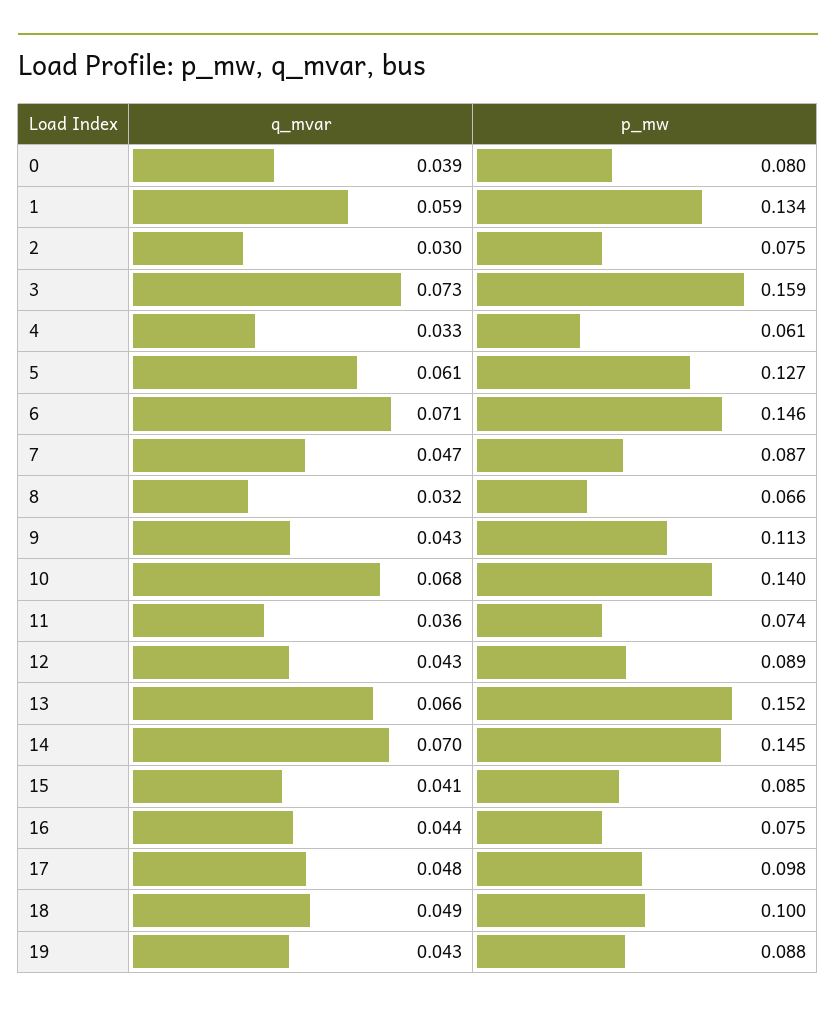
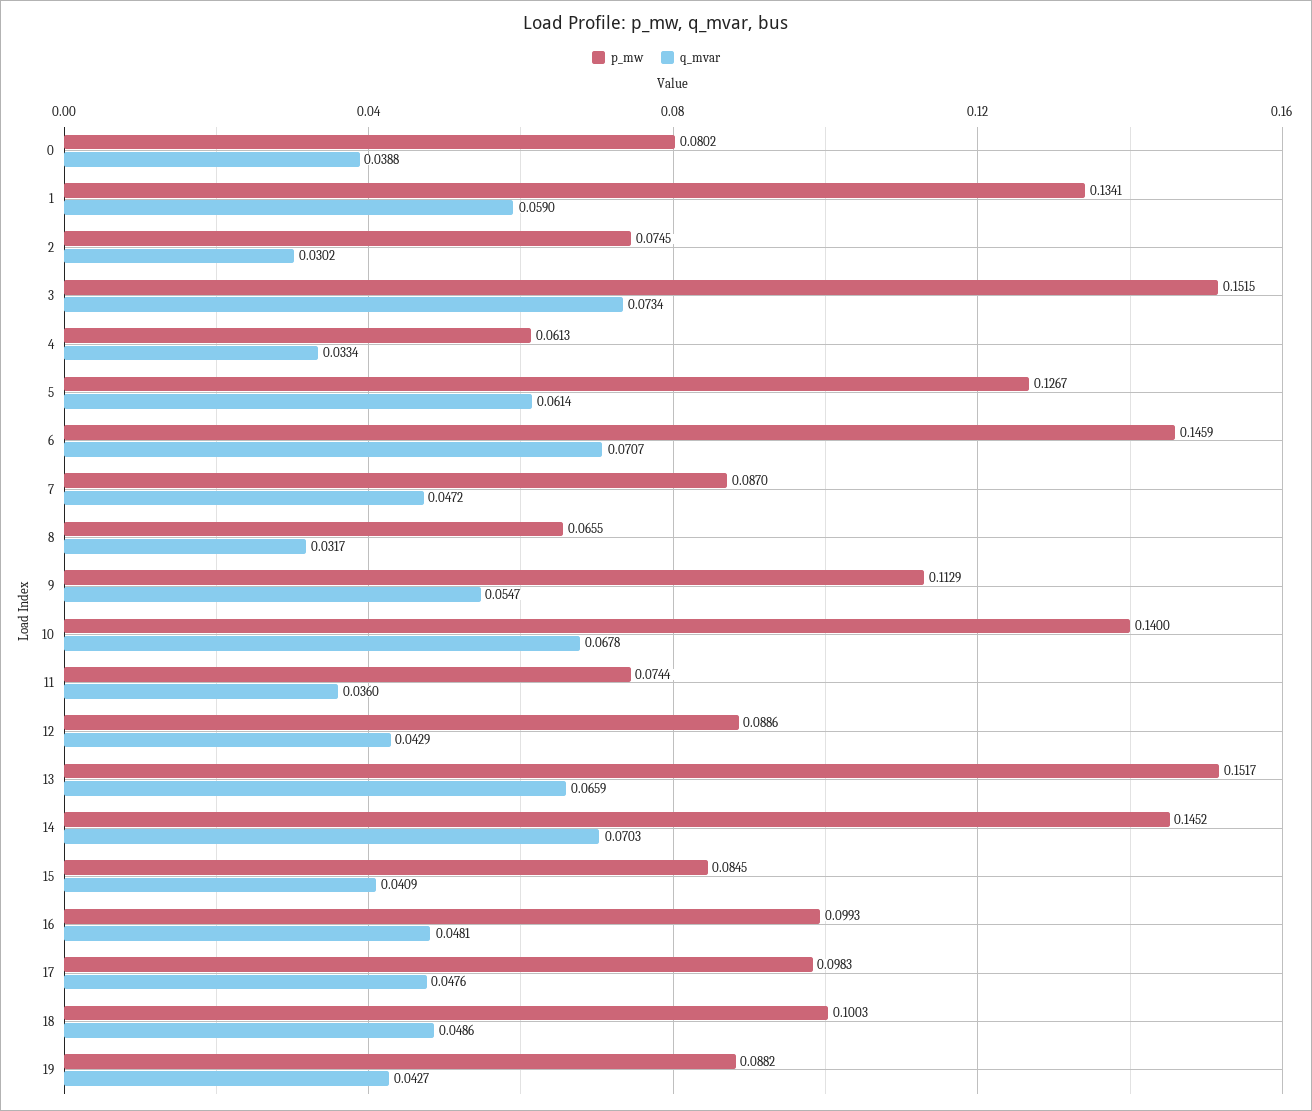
  {
    "q_mvar": {
      "0": 0.0388,
      "1": 0.059,
      "2": 0.0302,
      "3": 0.0734,
      "4": 0.0334,
      "5": 0.0614,
      "6": 0.0707,
      "7": 0.0472,
      "8": 0.0317,
-     "9": 0.043,
+     "9": 0.0547,
      "10": 0.0678,
      "11": 0.036,
      "12": 0.0429,
      "13": 0.0659,
      "14": 0.0703,
      "15": 0.0409,
-     "16": 0.044,
+     "16": 0.0481,
      "17": 0.0476,
      "18": 0.0486,
      "19": 0.0427
    },
    "p_mw": {
      "0": 0.0802,
      "1": 0.1341,
      "2": 0.0745,
-     "3": 0.159,
+     "3": 0.1515,
      "4": 0.0613,
      "5": 0.1267,
      "6": 0.1459,
      "7": 0.087,
      "8": 0.0655,
      "9": 0.1129,
      "10": 0.14,
      "11": 0.0744,
      "12": 0.0886,
      "13": 0.1517,
      "14": 0.1452,
      "15": 0.0845,
-     "16": 0.075,
+     "16": 0.0993,
      "17": 0.0983,
      "18": 0.1003,
      "19": 0.0882
    }
  }

